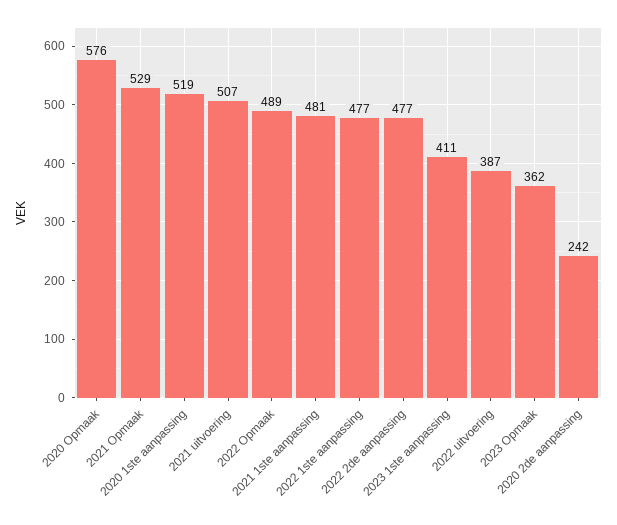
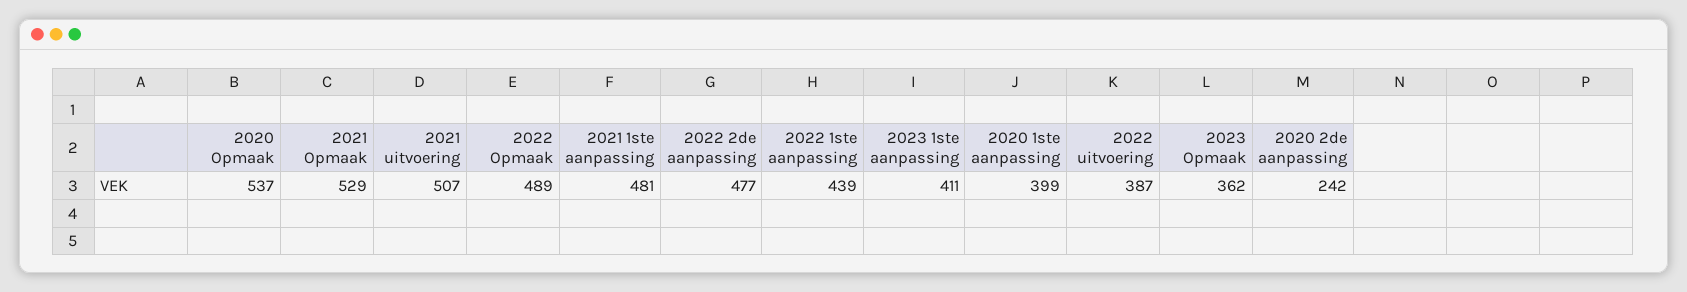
  {
-   "2020 Opmaak": 576,
+   "2020 Opmaak": 537,
    "2021 Opmaak": 529,
-   "2020 1ste aanpassing": 519,
+   "2020 1ste aanpassing": 399,
    "2021 uitvoering": 507,
    "2022 Opmaak": 489,
    "2021 1ste aanpassing": 481,
-   "2022 1ste aanpassing": 477,
+   "2022 1ste aanpassing": 439,
    "2022 2de aanpassing": 477,
    "2023 1ste aanpassing": 411,
    "2022 uitvoering": 387,
    "2023 Opmaak": 362,
    "2020 2de aanpassing": 242
  }

